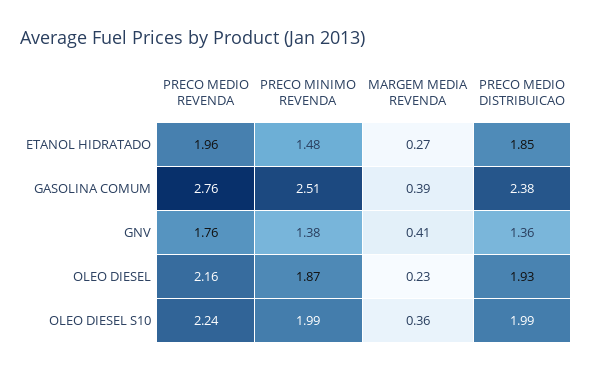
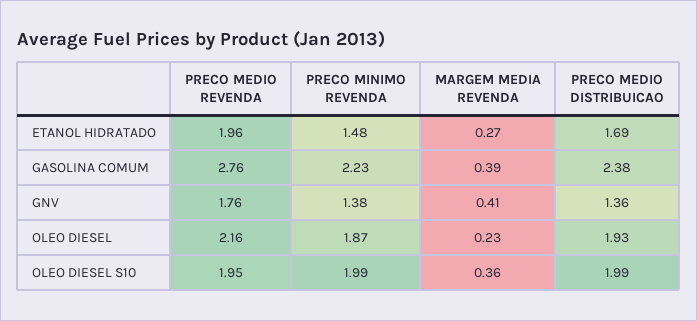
  {
    "PRECO MEDIO REVENDA": {
      "ETANOL HIDRATADO": 1.96,
      "GASOLINA COMUM": 2.76,
      "GNV": 1.76,
      "OLEO DIESEL": 2.16,
-     "OLEO DIESEL S10": 2.24
+     "OLEO DIESEL S10": 1.95
    },
    "PRECO MINIMO REVENDA": {
      "ETANOL HIDRATADO": 1.48,
-     "GASOLINA COMUM": 2.51,
+     "GASOLINA COMUM": 2.23,
      "GNV": 1.38,
      "OLEO DIESEL": 1.87,
      "OLEO DIESEL S10": 1.99
    },
    "MARGEM MEDIA REVENDA": {
      "ETANOL HIDRATADO": 0.27,
      "GASOLINA COMUM": 0.39,
      "GNV": 0.41,
      "OLEO DIESEL": 0.23,
      "OLEO DIESEL S10": 0.36
    },
    "PRECO MEDIO DISTRIBUICAO": {
-     "ETANOL HIDRATADO": 1.85,
+     "ETANOL HIDRATADO": 1.69,
      "GASOLINA COMUM": 2.38,
      "GNV": 1.36,
      "OLEO DIESEL": 1.93,
      "OLEO DIESEL S10": 1.99
    }
  }

